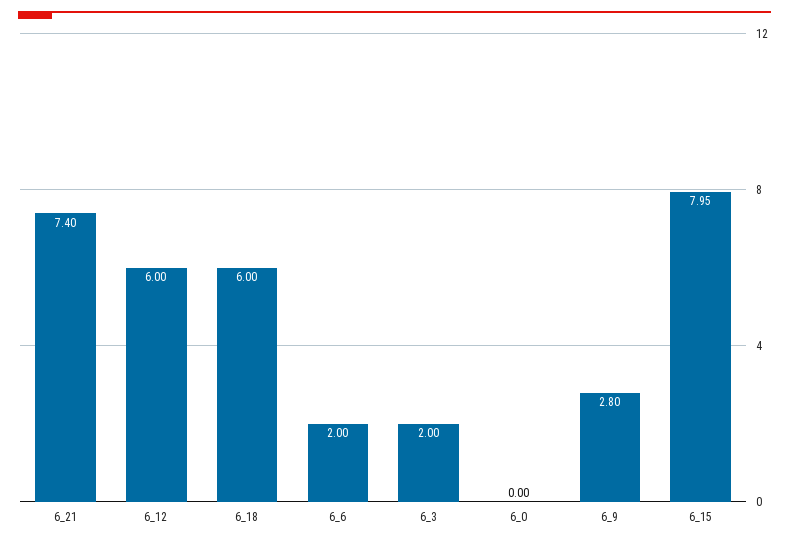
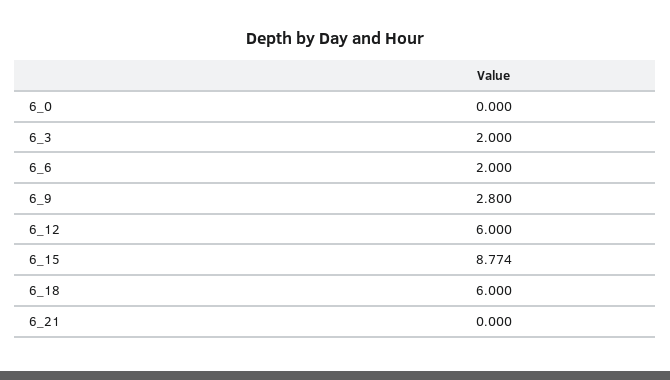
  {
-   "6_21": 7.4,
+   "6_21": 0,
    "6_12": 6,
    "6_18": 6,
    "6_6": 2,
    "6_3": 2,
    "6_0": 0,
    "6_9": 2.8,
-   "6_15": 7.95
+   "6_15": 8.774
  }

